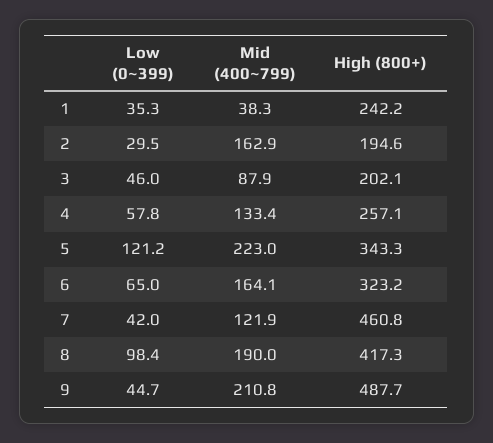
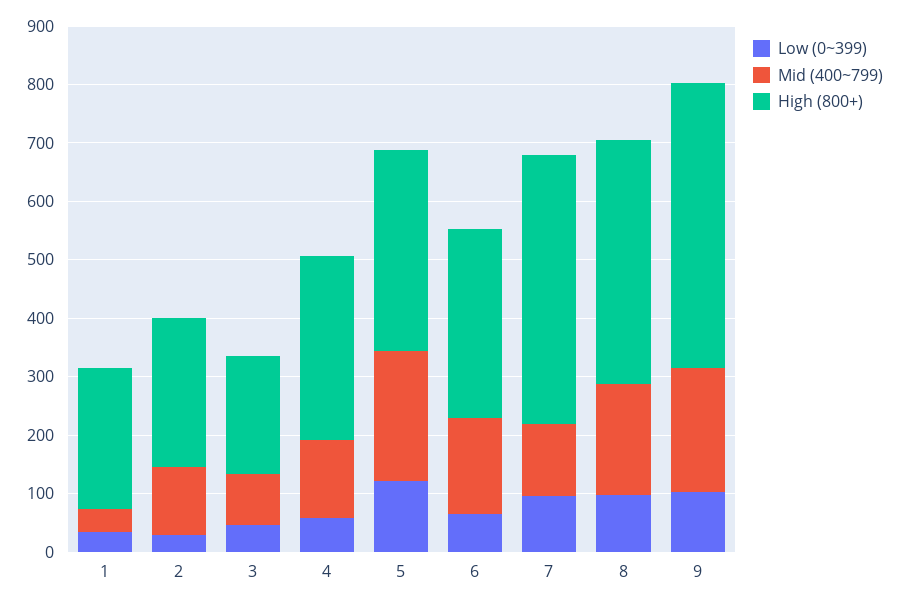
  {
    "Low (0~399)": {
      "1": 35.3,
      "2": 29.5,
      "3": 46,
      "4": 57.8,
      "5": 121.2,
      "6": 65,
-     "7": 42,
+     "7": 100,
      "8": 98.4,
-     "9": 44.7
+     "9": 100
    },
    "Mid (400~799)": {
      "1": 38.3,
-     "2": 162.9,
+     "2": 120,
      "3": 87.9,
      "4": 133.4,
      "5": 223,
      "6": 164.1,
      "7": 121.9,
      "8": 190,
      "9": 210.8
    },
    "High (800+)": {
      "1": 242.2,
-     "2": 194.6,
+     "2": 260,
      "3": 202.1,
-     "4": 257.1,
+     "4": 320,
      "5": 343.3,
      "6": 323.2,
      "7": 460.8,
      "8": 417.3,
      "9": 487.7
    }
  }

